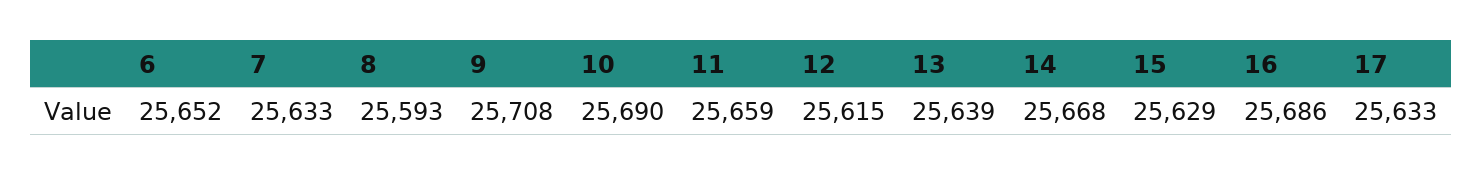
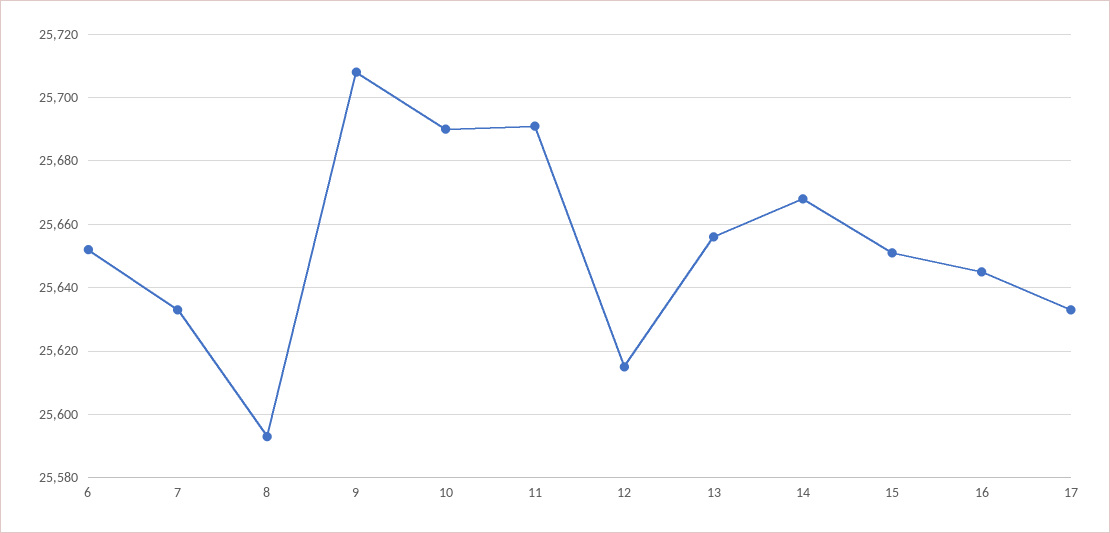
  {
    "6": 25652,
    "7": 25633,
    "8": 25593,
    "9": 25708,
    "10": 25690,
-   "11": 25659,
+   "11": 25690,
    "12": 25615,
-   "13": 25639,
+   "13": 25655,
    "14": 25668,
-   "15": 25629,
+   "15": 25650,
-   "16": 25686,
+   "16": 25645,
    "17": 25633
  }

